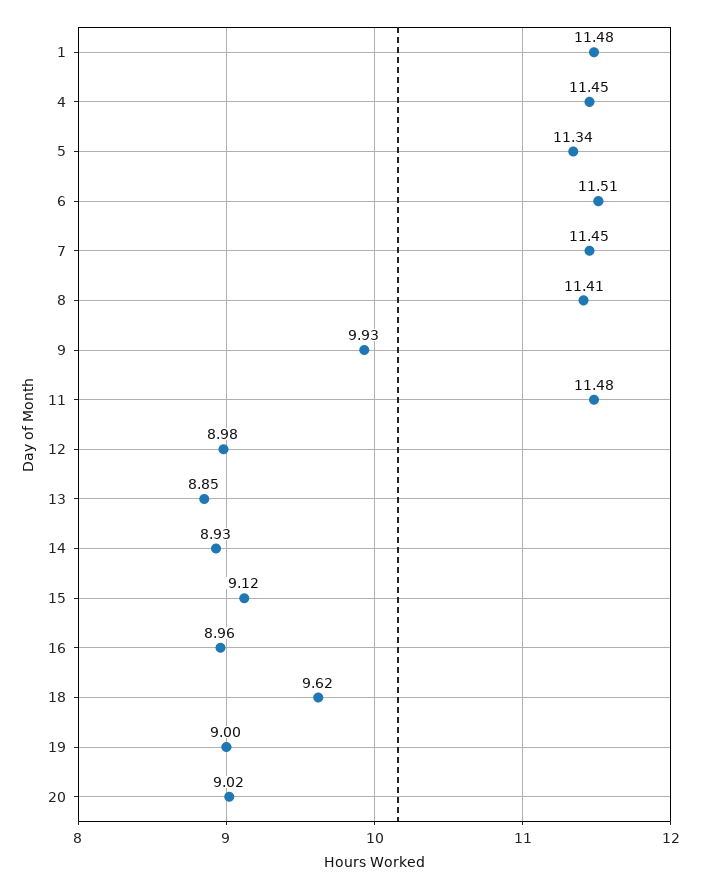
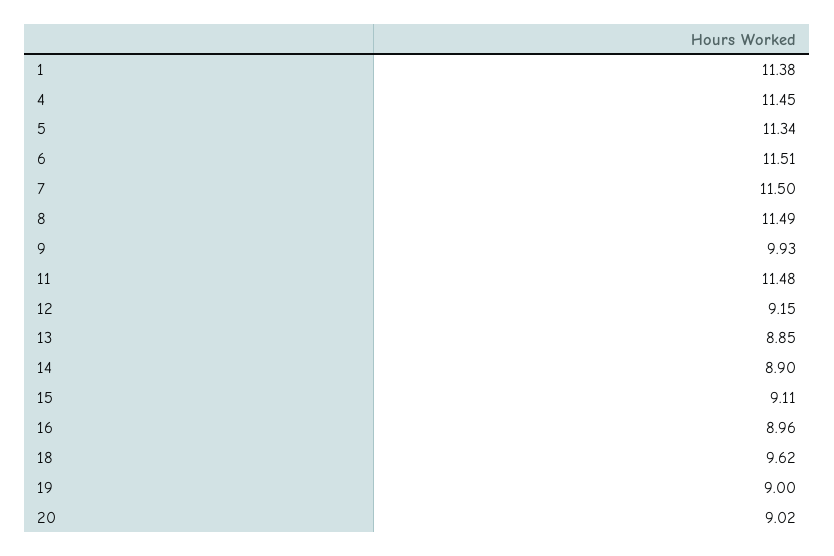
  {
-   "1": 11.48,
+   "1": 11.38,
    "4": 11.45,
    "5": 11.34,
    "6": 11.51,
-   "7": 11.45,
+   "7": 11.5,
-   "8": 11.41,
+   "8": 11.49,
    "9": 9.93,
    "11": 11.48,
-   "12": 8.98,
+   "12": 9.15,
    "13": 8.85,
-   "14": 8.93,
+   "14": 8.9,
-   "15": 9.12,
+   "15": 9.11,
    "16": 8.96,
    "18": 9.62,
    "19": 9,
    "20": 9.02
  }

